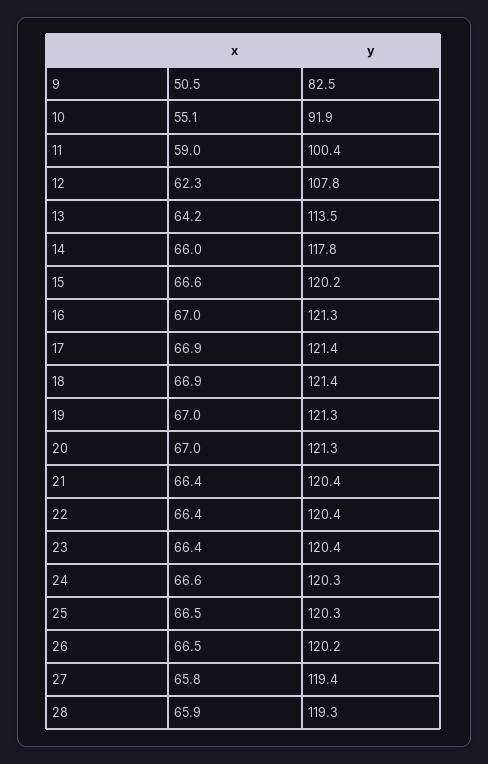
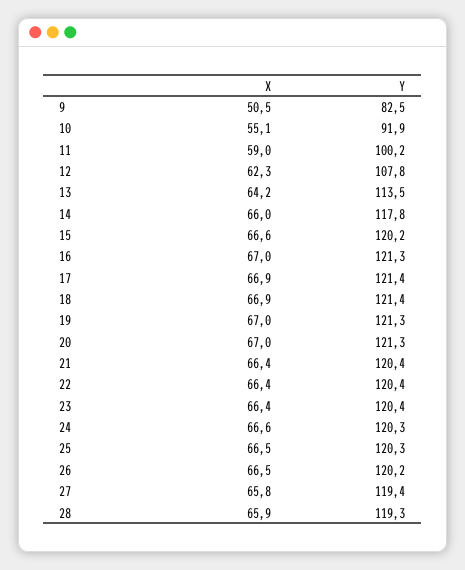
  {
    "x": {
      "9": 50.5,
      "10": 55.1,
      "11": 59,
      "12": 62.3,
      "13": 64.2,
      "14": 66,
      "15": 66.6,
      "16": 67,
      "17": 66.9,
      "18": 66.9,
      "19": 67,
      "20": 67,
      "21": 66.4,
      "22": 66.4,
      "23": 66.4,
      "24": 66.6,
      "25": 66.5,
      "26": 66.5,
      "27": 65.8,
      "28": 65.9
    },
    "y": {
      "9": 82.5,
      "10": 91.9,
-     "11": 100.4,
+     "11": 100.2,
      "12": 107.8,
      "13": 113.5,
      "14": 117.8,
      "15": 120.2,
      "16": 121.3,
      "17": 121.4,
      "18": 121.4,
      "19": 121.3,
      "20": 121.3,
      "21": 120.4,
      "22": 120.4,
      "23": 120.4,
      "24": 120.3,
      "25": 120.3,
      "26": 120.2,
      "27": 119.4,
      "28": 119.3
    }
  }

